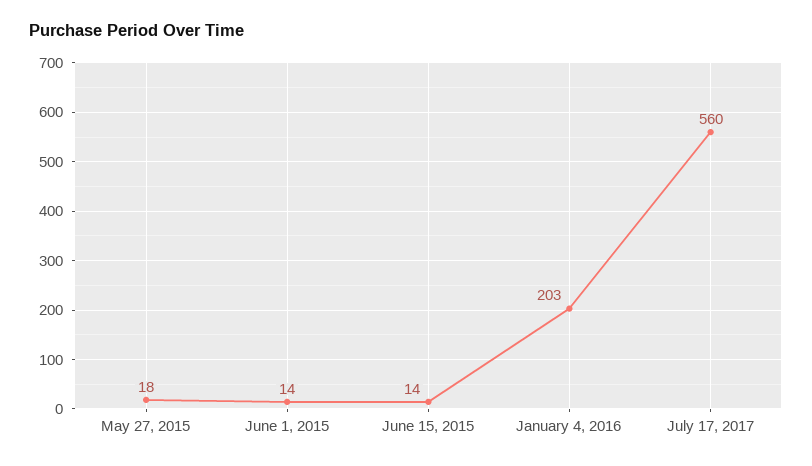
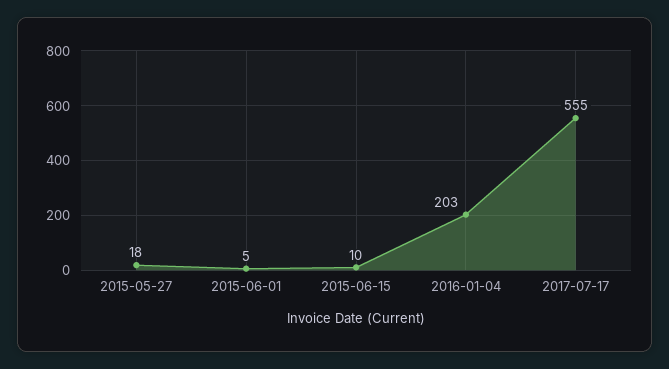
  {
    "May 27, 2015": 18,
-   "June 1, 2015": 14,
+   "June 1, 2015": 5,
-   "June 15, 2015": 14,
+   "June 15, 2015": 10,
    "January 4, 2016": 203,
-   "July 17, 2017": 560
+   "July 17, 2017": 555
  }

